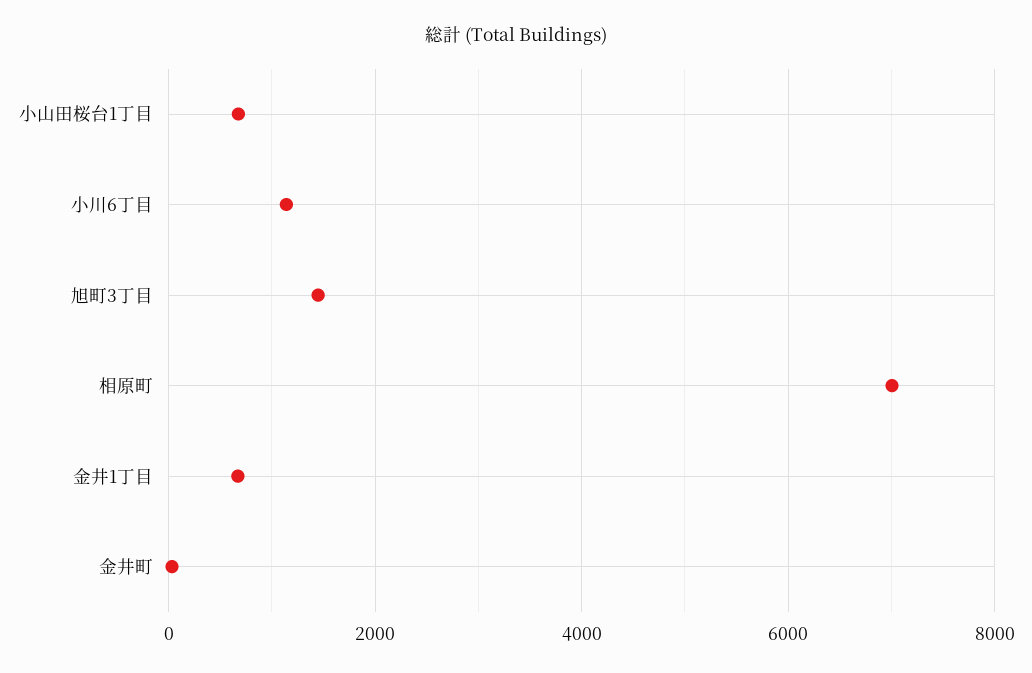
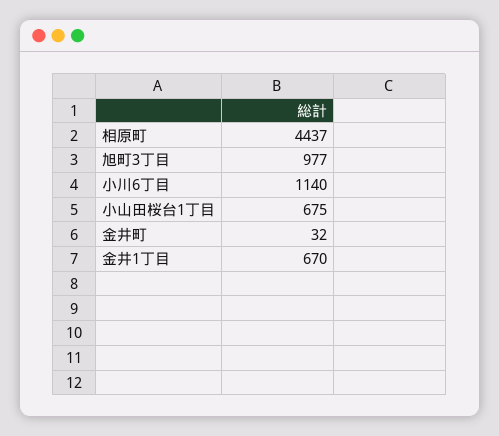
  {
    "小山田桜台1丁目": 675,
    "小川6丁目": 1140,
-   "旭町3丁目": 1400,
+   "旭町3丁目": 977,
-   "相原町": 7000,
+   "相原町": 4437,
    "金井1丁目": 670,
    "金井町": 32
  }

